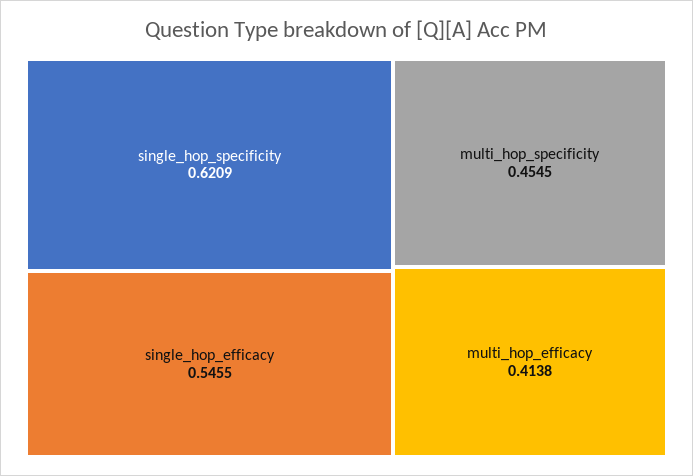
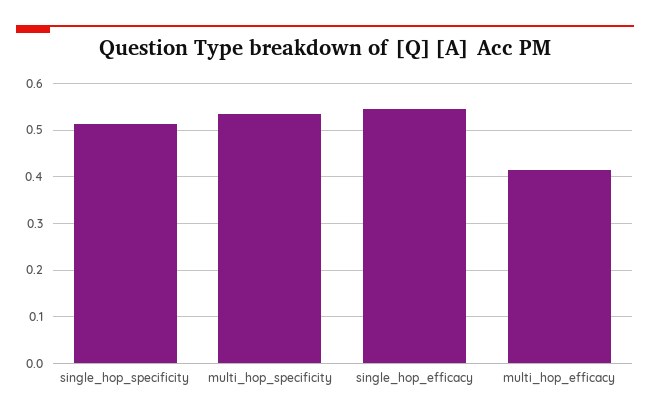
  {
-   "single_hop_specificity": 0.6209,
+   "single_hop_specificity": 0.52,
    "single_hop_efficacy": 0.5455,
-   "multi_hop_specificity": 0.4545,
+   "multi_hop_specificity": 0.54,
    "multi_hop_efficacy": 0.4138
  }

